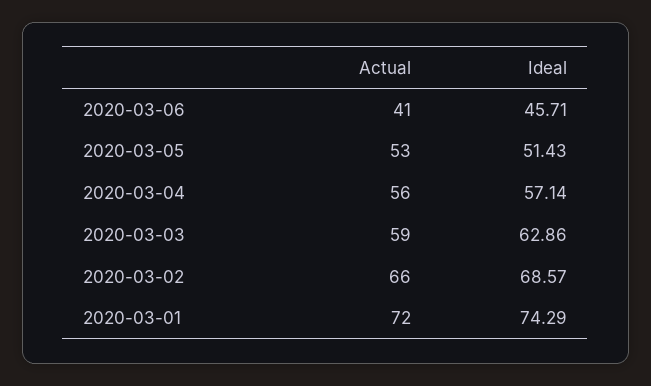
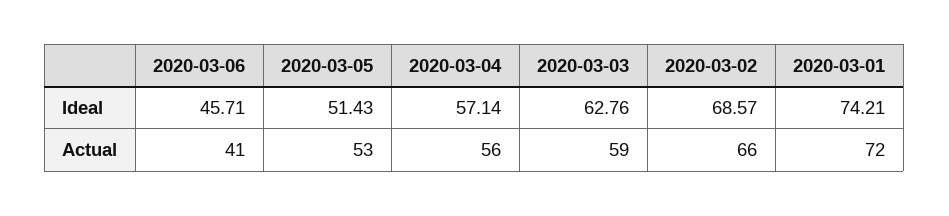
  {
    "Actual": {
      "2020-03-06": 41,
      "2020-03-05": 53,
      "2020-03-04": 56,
      "2020-03-03": 59,
      "2020-03-02": 66,
      "2020-03-01": 72
    },
    "Ideal": {
      "2020-03-06": 45.71,
      "2020-03-05": 51.43,
      "2020-03-04": 57.14,
-     "2020-03-03": 62.86,
+     "2020-03-03": 62.76,
      "2020-03-02": 68.57,
-     "2020-03-01": 74.29
+     "2020-03-01": 74.21
    }
  }

